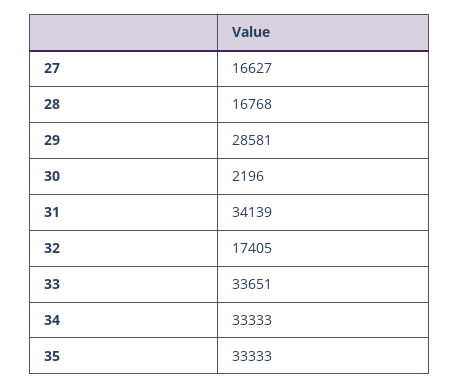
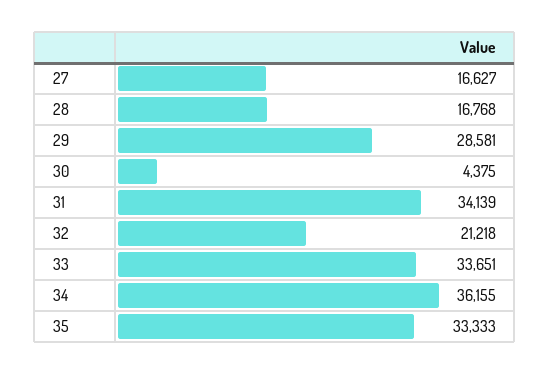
  {
    "27": 16627,
    "28": 16768,
    "29": 28581,
-   "30": 2196,
+   "30": 4375,
    "31": 34139,
-   "32": 17405,
+   "32": 21218,
    "33": 33651,
-   "34": 33333,
+   "34": 36155,
    "35": 33333
  }

